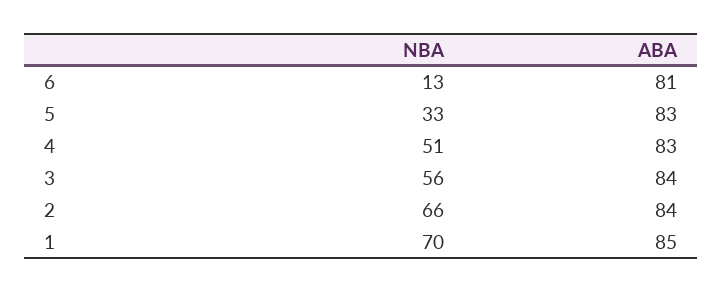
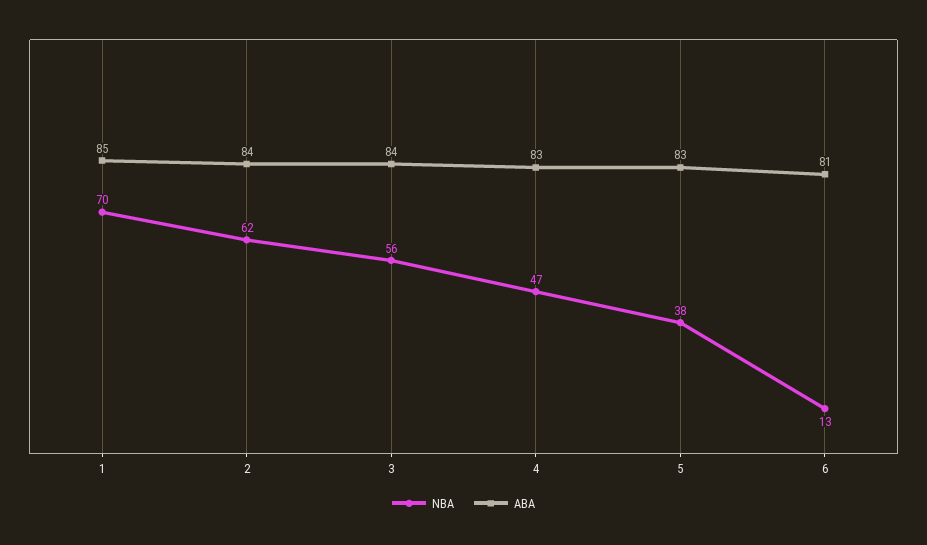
  {
    "NBA": {
      "6": 13,
-     "5": 33,
+     "5": 38,
-     "4": 51,
+     "4": 47,
      "3": 56,
-     "2": 66,
+     "2": 62,
      "1": 70
    },
    "ABA": {
      "6": 81,
      "5": 83,
      "4": 83,
      "3": 84,
      "2": 84,
      "1": 85
    }
  }

